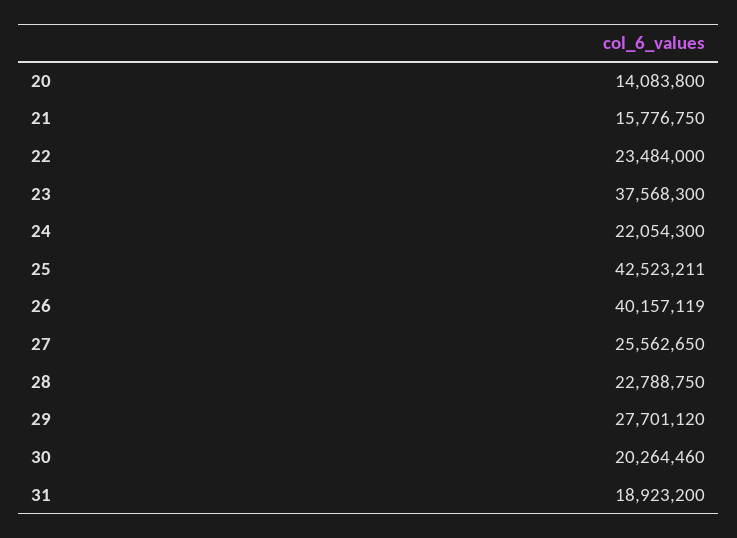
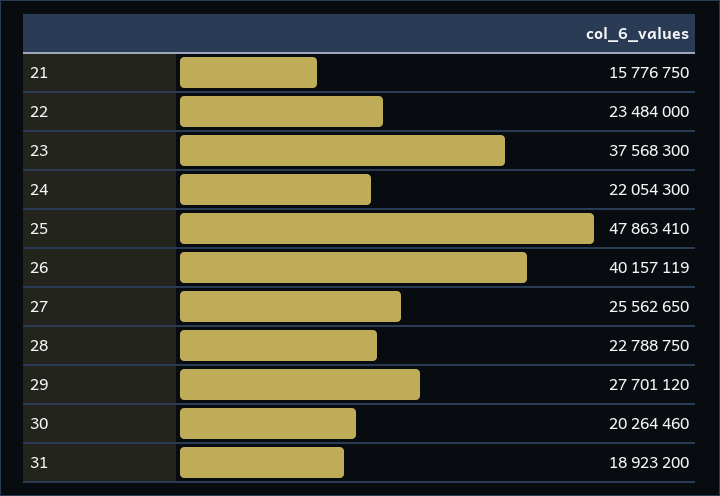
  {
-   "20": 14083800,
    "21": 15776750,
    "22": 23484000,
    "23": 37568300,
    "24": 22054300,
-   "25": 42523211,
+   "25": 47863410,
    "26": 40157119,
    "27": 25562650,
    "28": 22788750,
    "29": 27701120,
    "30": 20264460,
    "31": 18923200
  }

